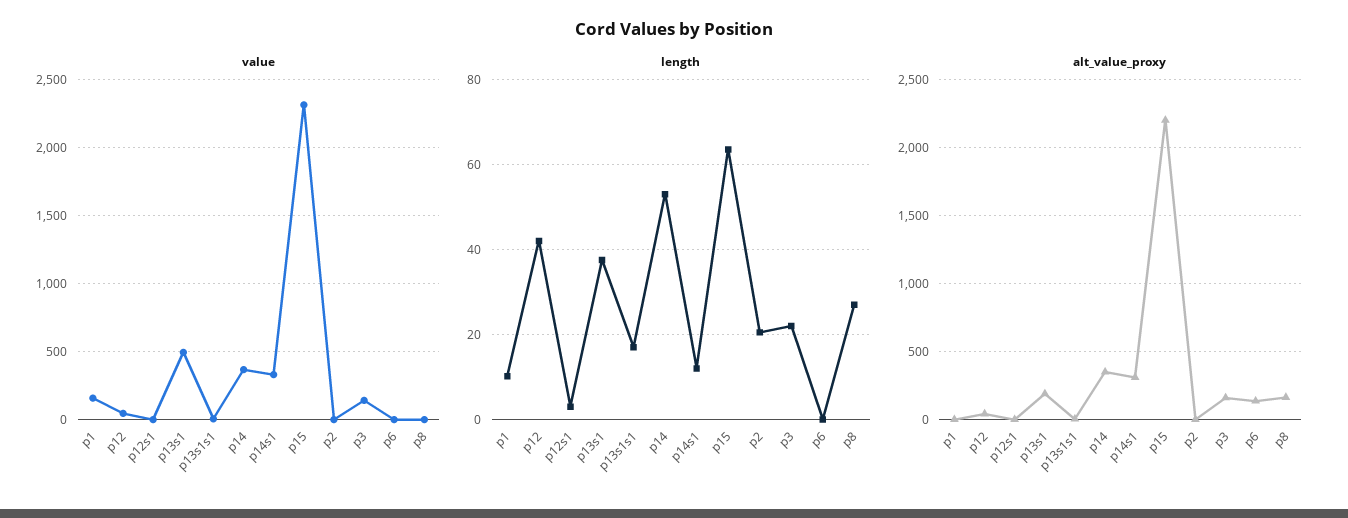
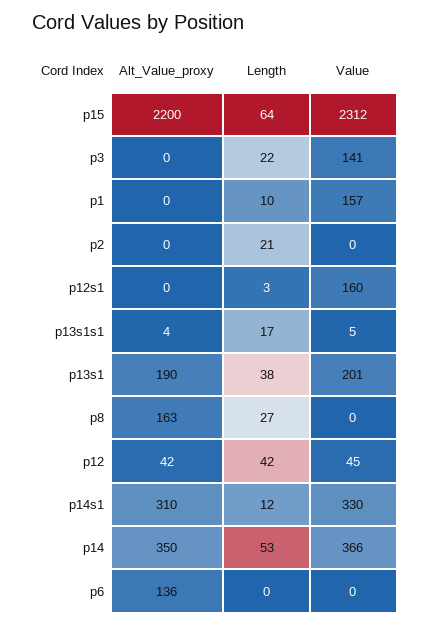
  {
    "value": {
      "p1": 157,
      "p12": 45,
-     "p12s1": 0,
+     "p12s1": 160,
-     "p13s1": 500,
+     "p13s1": 201,
      "p13s1s1": 5,
      "p14": 366,
      "p14s1": 330,
      "p15": 2312,
      "p2": 0,
      "p3": 141,
      "p6": 0,
      "p8": 0
    },
    "length": {
      "p1": 10,
      "p12": 42,
      "p12s1": 3,
      "p13s1": 38,
      "p13s1s1": 17,
      "p14": 53,
      "p14s1": 12,
      "p15": 64,
      "p2": 21,
      "p3": 22,
      "p6": 0,
      "p8": 27
    },
    "alt_value_proxy": {
      "p1": 0,
      "p12": 42,
      "p12s1": 0,
      "p13s1": 190,
      "p13s1s1": 4,
      "p14": 350,
      "p14s1": 310,
      "p15": 2200,
      "p2": 0,
-     "p3": 150,
+     "p3": 0,
      "p6": 136,
      "p8": 163
    }
  }

